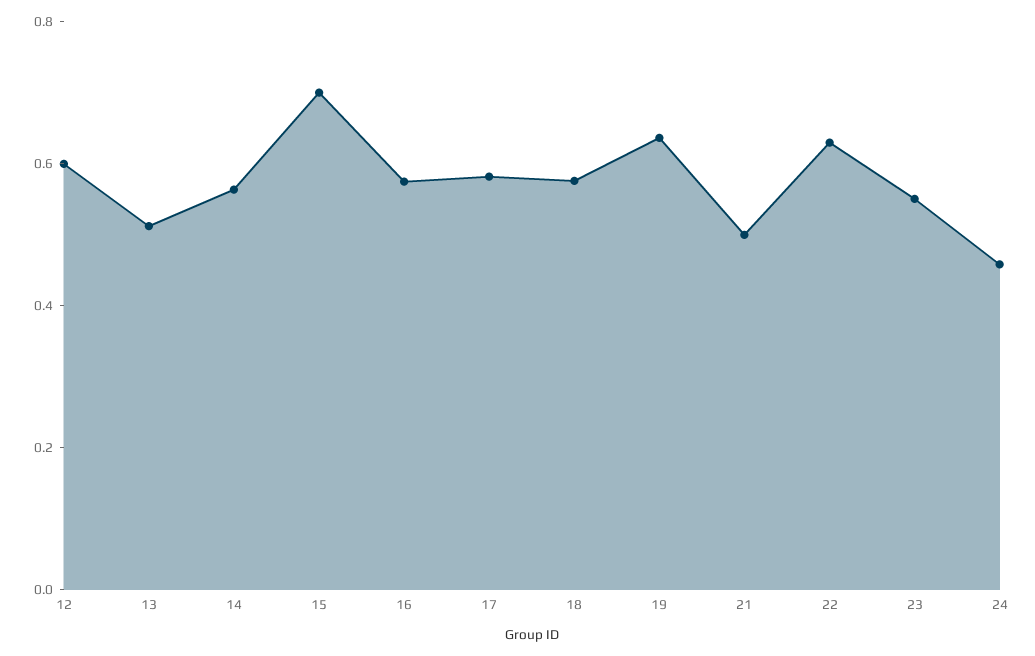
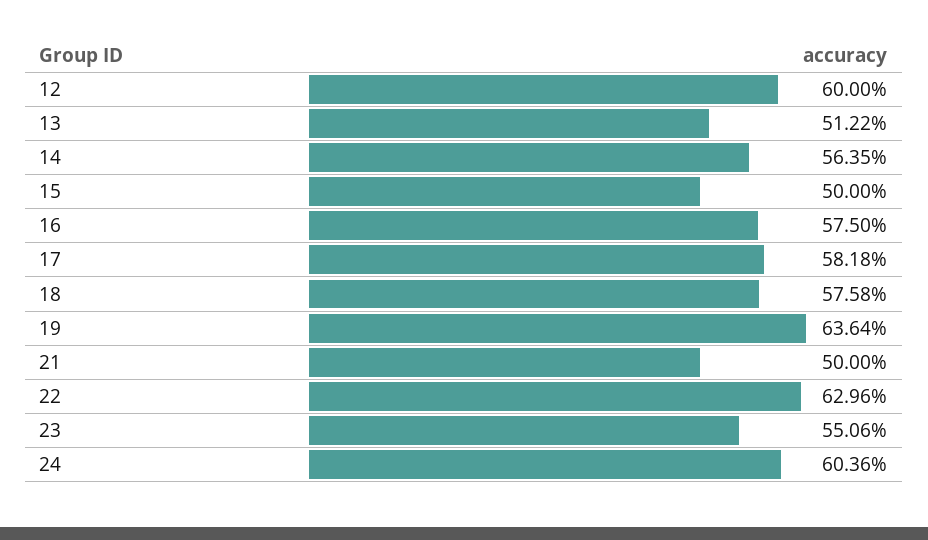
  {
    "12": 0.6,
    "13": 0.5122,
    "14": 0.5635,
-   "15": 0.7,
+   "15": 0.5,
    "16": 0.575,
    "17": 0.5818,
    "18": 0.5758,
    "19": 0.6364,
    "21": 0.5,
    "22": 0.6296,
    "23": 0.5506,
-   "24": 0.45
+   "24": 0.6036
  }

